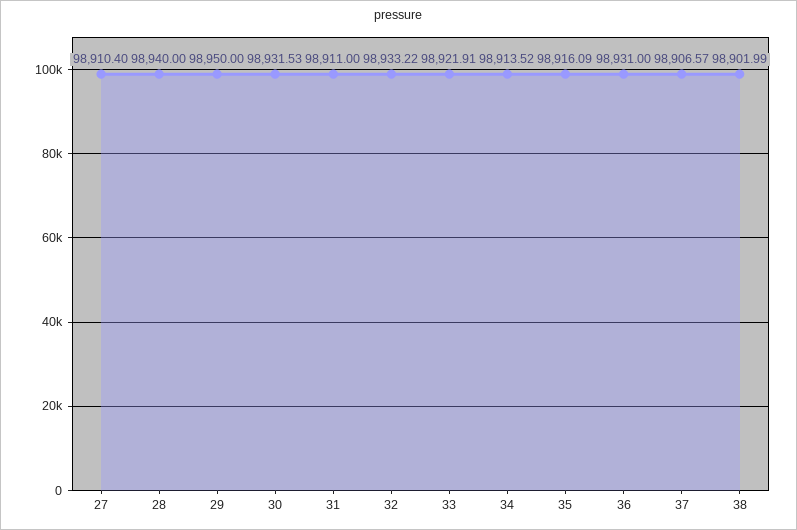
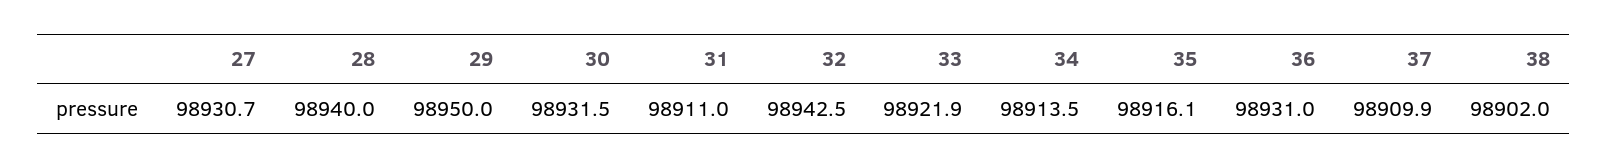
  {
-   "27": 98910.4,
+   "27": 98930.7,
    "28": 98940,
    "29": 98950,
    "30": 98931.53,
    "31": 98911,
-   "32": 98933.22,
+   "32": 98942.5,
    "33": 98921.91,
    "34": 98913.52,
    "35": 98916.09,
    "36": 98931,
-   "37": 98906.57,
+   "37": 98909.9,
    "38": 98901.99
  }

